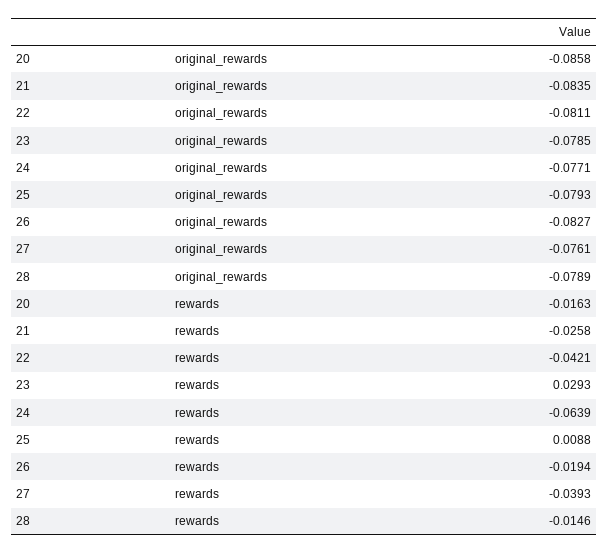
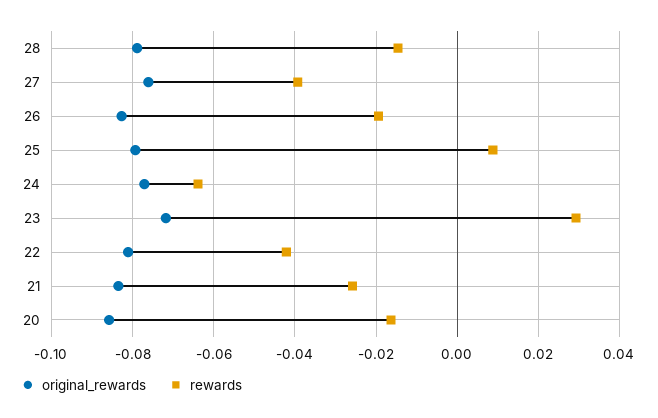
  {
    "original_rewards": {
      "20": -0.0858,
      "21": -0.0835,
      "22": -0.0811,
-     "23": -0.0785,
+     "23": -0.072,
      "24": -0.0771,
      "25": -0.0793,
      "26": -0.0827,
      "27": -0.0761,
      "28": -0.0789
    },
    "rewards": {
      "20": -0.0163,
      "21": -0.0258,
      "22": -0.0421,
      "23": 0.0293,
      "24": -0.0639,
      "25": 0.0088,
      "26": -0.0194,
      "27": -0.0393,
      "28": -0.0146
    }
  }

